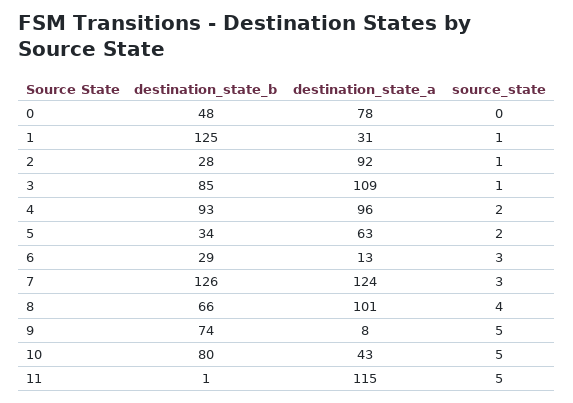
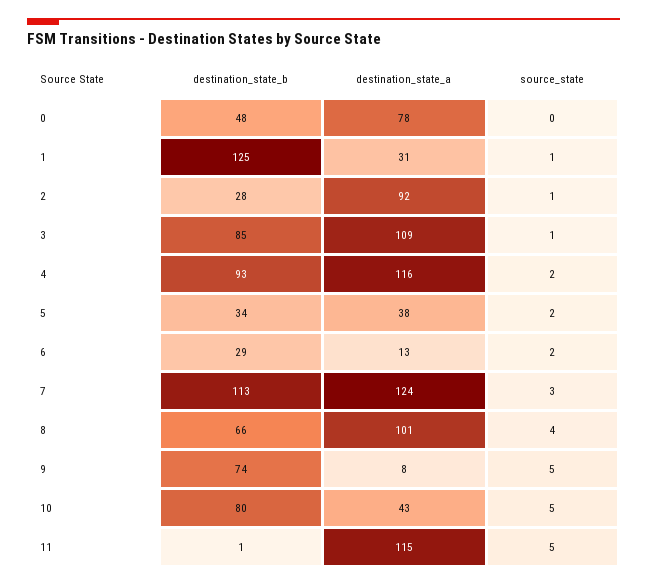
  {
    "destination_state_b": {
      "0": 48,
      "1": 125,
      "2": 28,
      "3": 85,
      "4": 93,
      "5": 34,
      "6": 29,
-     "7": 126,
+     "7": 113,
      "8": 66,
      "9": 74,
      "10": 80,
      "11": 1
    },
    "destination_state_a": {
      "0": 78,
      "1": 31,
      "2": 92,
      "3": 109,
-     "4": 96,
+     "4": 116,
-     "5": 63,
+     "5": 38,
      "6": 13,
      "7": 124,
      "8": 101,
      "9": 8,
      "10": 43,
      "11": 115
    },
    "source_state": {
      "0": 0,
      "1": 1,
      "2": 1,
      "3": 1,
      "4": 2,
      "5": 2,
-     "6": 3,
+     "6": 2,
      "7": 3,
      "8": 4,
      "9": 5,
      "10": 5,
      "11": 5
    }
  }

